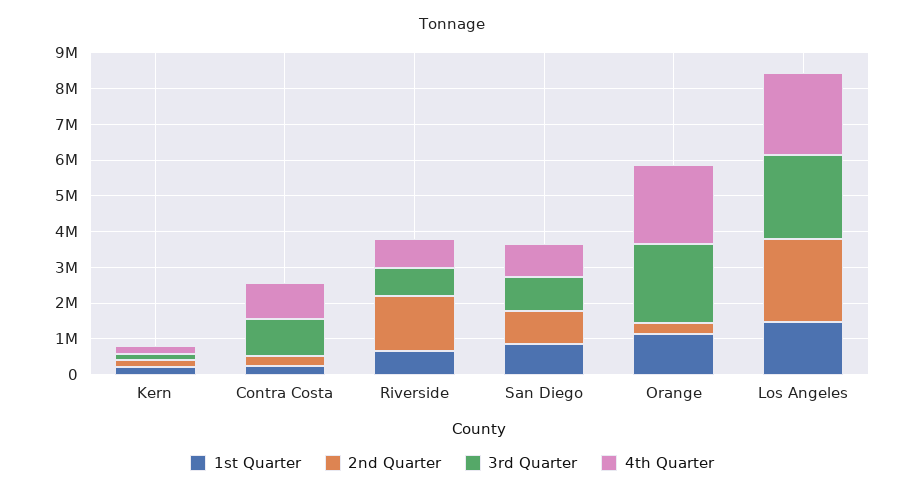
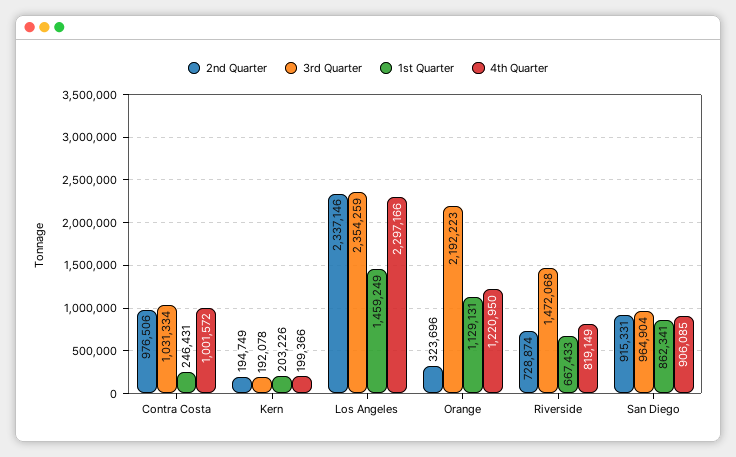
  {
    "1st Quarter": {
      "Kern": 203226,
      "Contra Costa": 246431,
      "Riverside": 667433,
      "San Diego": 862341,
      "Orange": 1129131,
      "Los Angeles": 1459249
    },
    "2nd Quarter": {
      "Kern": 194749,
-     "Contra Costa": 250000,
+     "Contra Costa": 976506,
-     "Riverside": 1500000,
+     "Riverside": 728874,
      "San Diego": 915331,
      "Orange": 323696,
      "Los Angeles": 2337146
    },
    "3rd Quarter": {
      "Kern": 192078,
      "Contra Costa": 1031334,
-     "Riverside": 750000,
+     "Riverside": 1472068,
      "San Diego": 964904,
      "Orange": 2192223,
      "Los Angeles": 2354259
    },
    "4th Quarter": {
      "Kern": 199366,
      "Contra Costa": 1001572,
      "Riverside": 819149,
      "San Diego": 906085,
-     "Orange": 2250000,
+     "Orange": 1220950,
      "Los Angeles": 2297166
    }
  }

